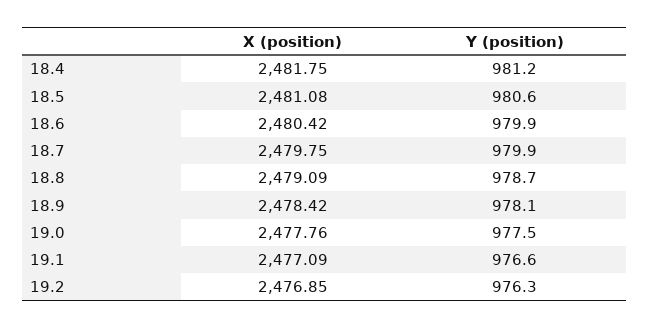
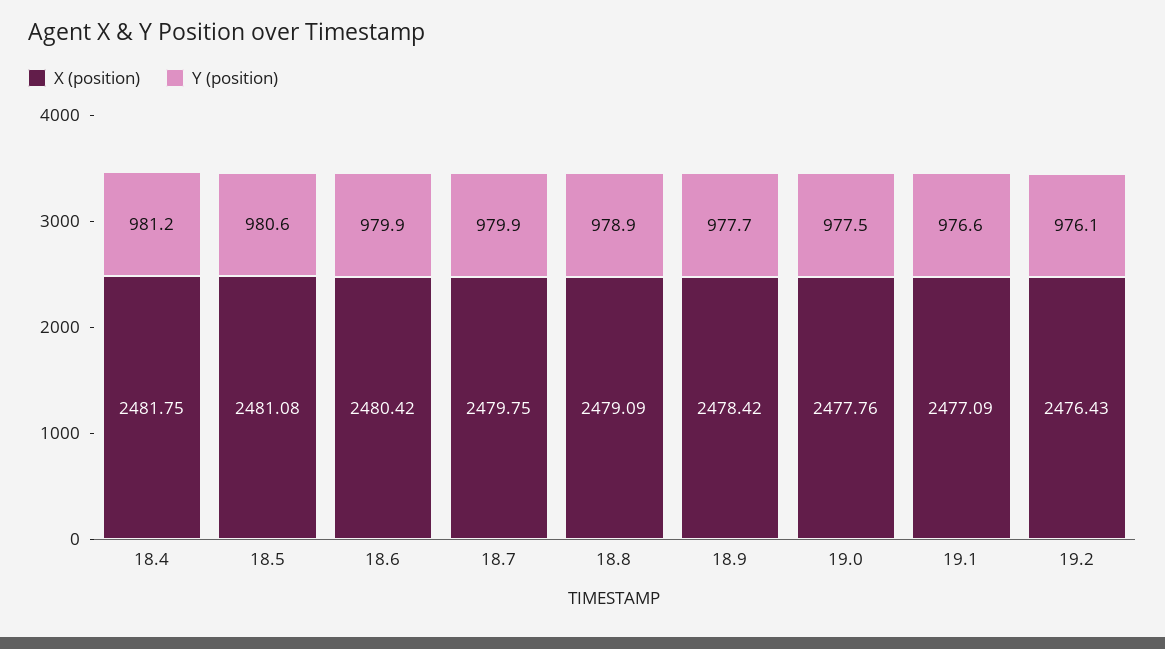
  {
    "X (position)": {
      "18.4": 2481.75,
      "18.5": 2481.08,
      "18.6": 2480.42,
      "18.7": 2479.75,
      "18.8": 2479.09,
      "18.9": 2478.42,
      "19.0": 2477.76,
      "19.1": 2477.09,
-     "19.2": 2476.85
+     "19.2": 2476.43
    },
    "Y (position)": {
      "18.4": 981.2,
      "18.5": 980.6,
      "18.6": 979.9,
      "18.7": 979.9,
-     "18.8": 978.7,
+     "18.8": 978.9,
-     "18.9": 978.1,
+     "18.9": 977.7,
      "19.0": 977.5,
      "19.1": 976.6,
-     "19.2": 976.3
+     "19.2": 976.1
    }
  }

